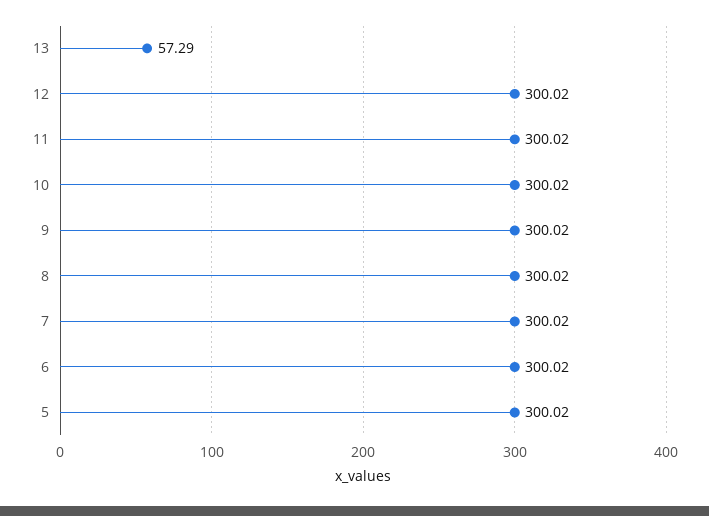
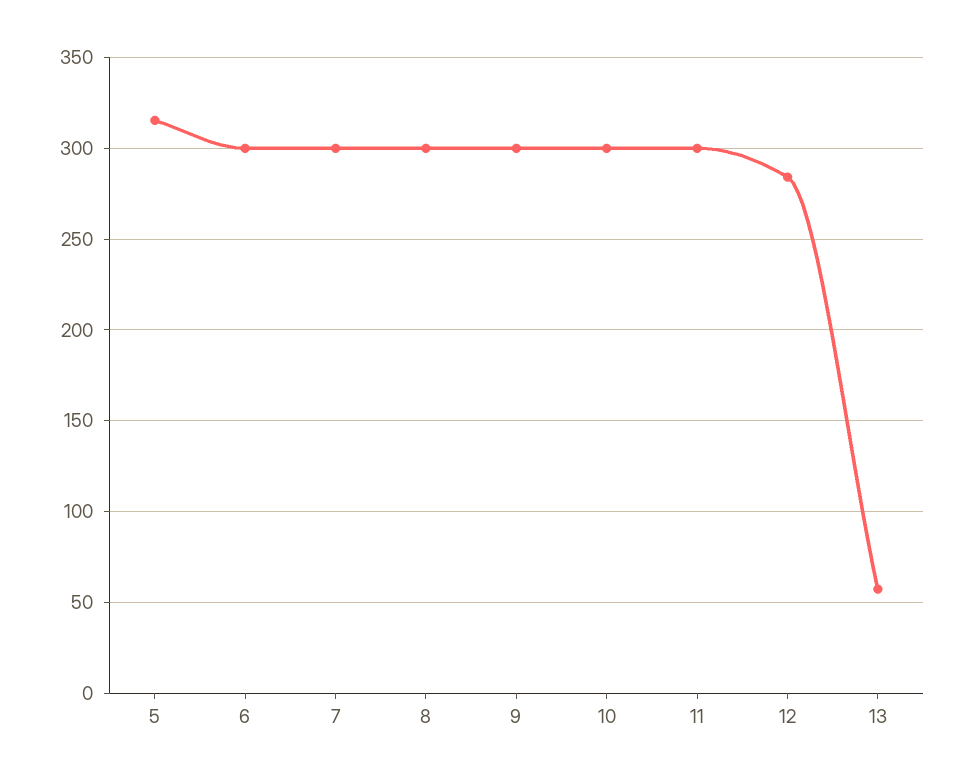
  {
    "13": 57.29,
-   "12": 300.02,
+   "12": 285,
    "11": 300.02,
    "10": 300.02,
    "9": 300.02,
    "8": 300.02,
    "7": 300.02,
    "6": 300.02,
-   "5": 300.02
+   "5": 315
  }

